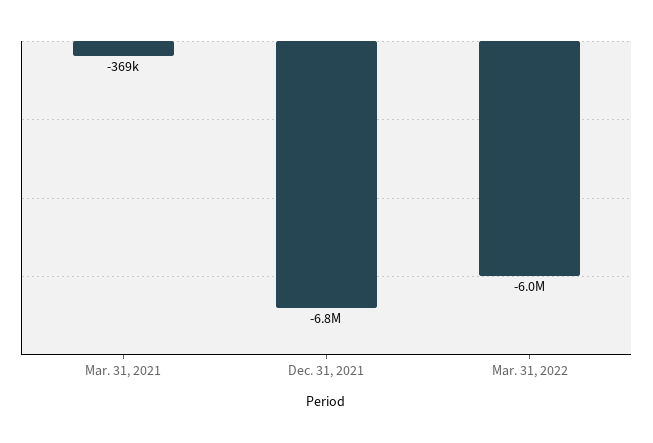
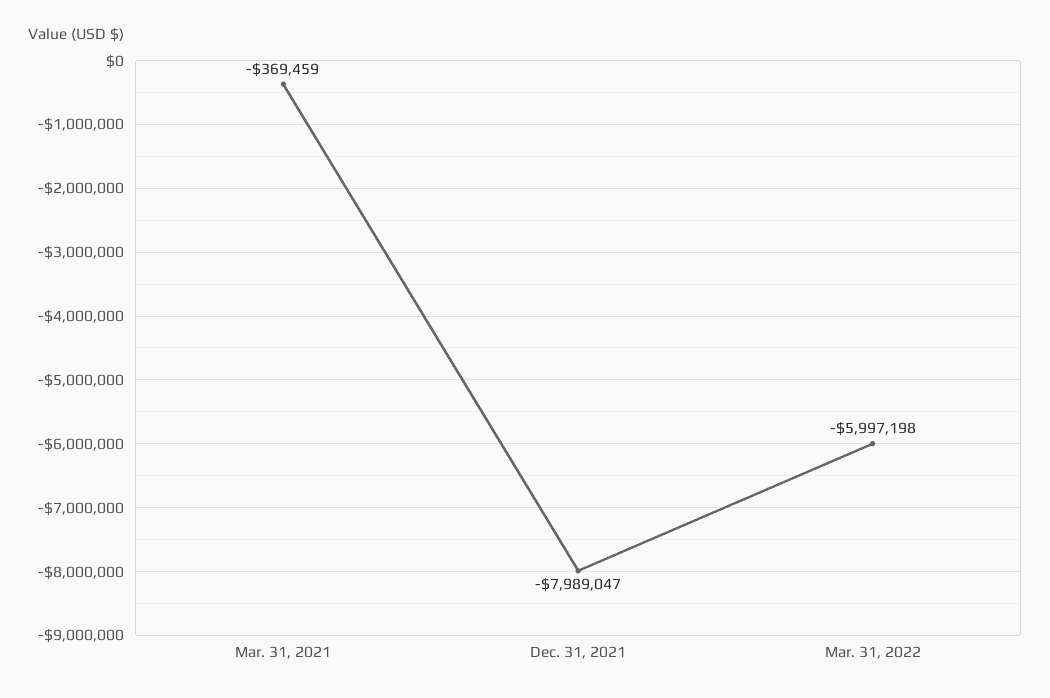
  {
    "Mar. 31, 2021": -369459,
-   "Dec. 31, 2021": -6800000,
+   "Dec. 31, 2021": -7989047,
    "Mar. 31, 2022": -5997198
  }

